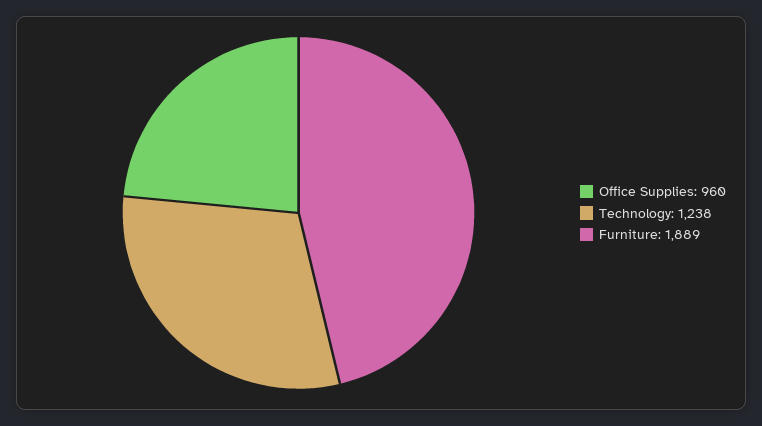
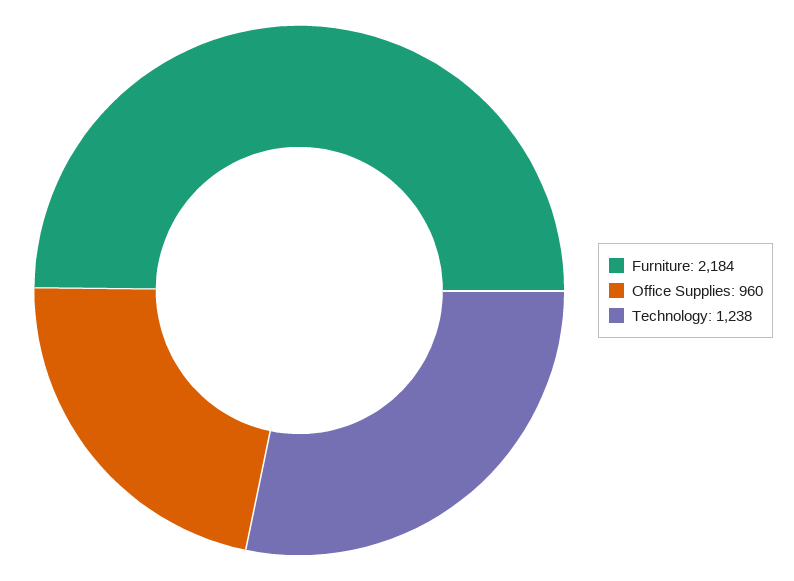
  {
    "Office Supplies": 960,
    "Technology": 1238,
-   "Furniture": 1889
+   "Furniture": 2184
  }

